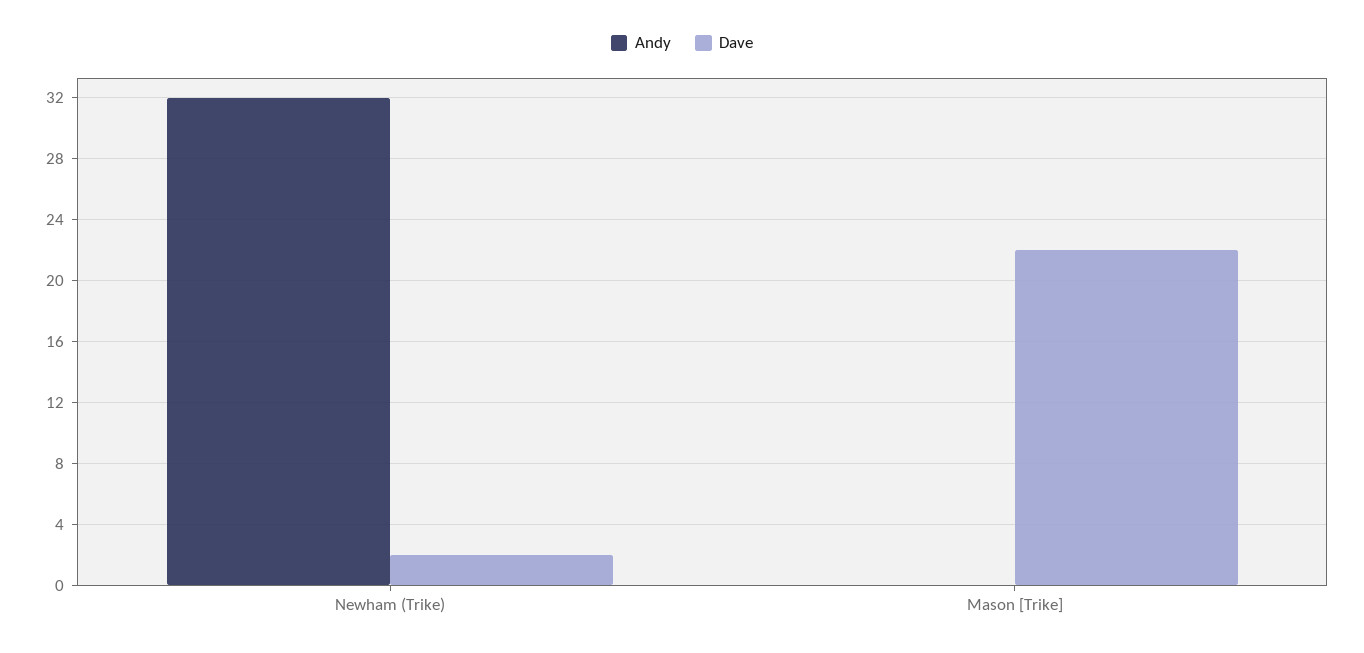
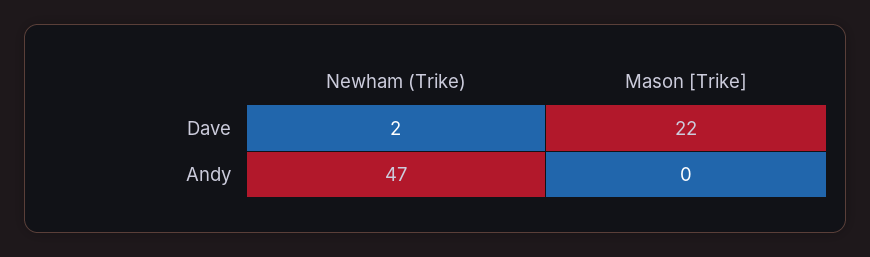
  {
    "Andy": {
-     "Newham (Trike)": 32,
+     "Newham (Trike)": 47,
      "Mason [Trike]": 0
    },
    "Dave": {
      "Newham (Trike)": 2,
      "Mason [Trike]": 22
    }
  }

